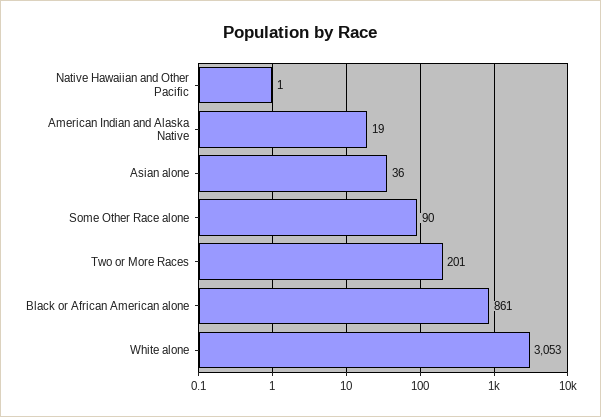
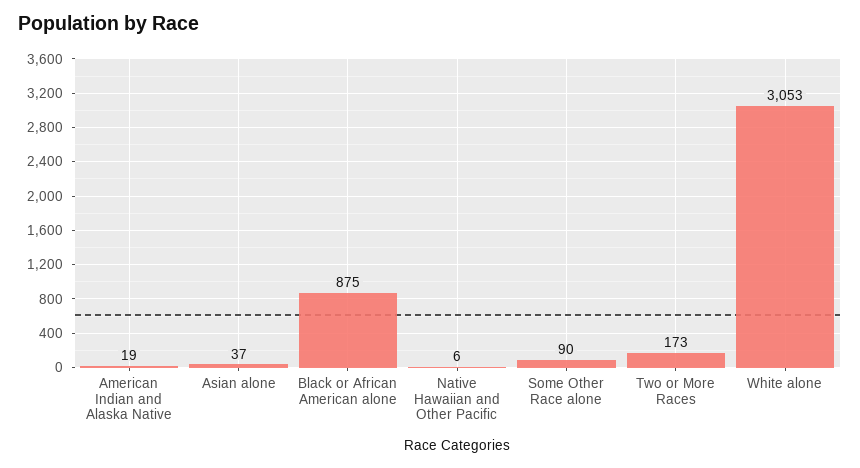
  {
-   "Native Hawaiian and Other Pacific": 1,
+   "Native Hawaiian and Other Pacific": 6,
    "American Indian and Alaska Native": 19,
-   "Asian alone": 36,
+   "Asian alone": 37,
    "Some Other Race alone": 90,
-   "Two or More Races": 201,
+   "Two or More Races": 173,
-   "Black or African American alone": 861,
+   "Black or African American alone": 875,
    "White alone": 3053
  }

